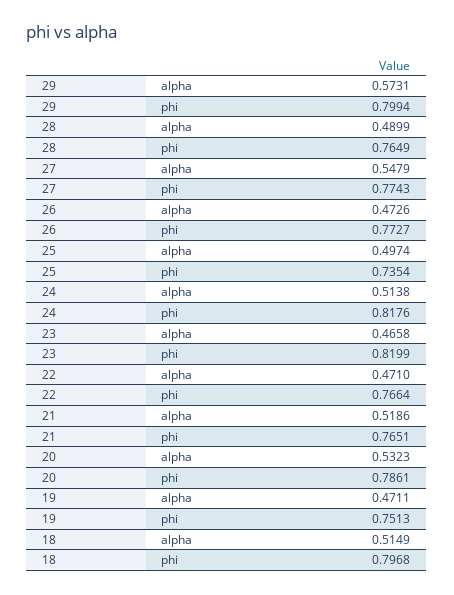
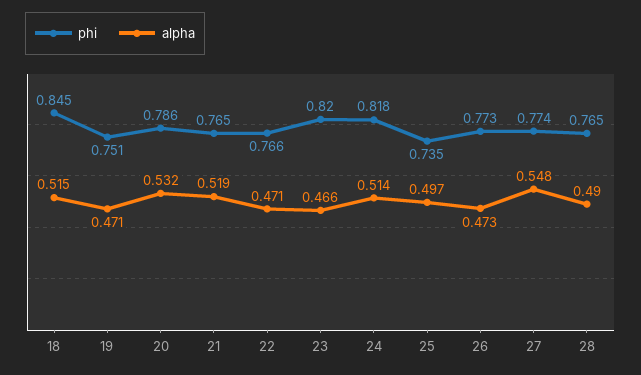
  {
    "alpha": {
-     "29": 0.5731,
      "28": 0.4899,
      "27": 0.5479,
      "26": 0.4726,
      "25": 0.4974,
      "24": 0.5138,
      "23": 0.4658,
      "22": 0.471,
      "21": 0.5186,
      "20": 0.5323,
      "19": 0.4711,
      "18": 0.5149
    },
    "phi": {
-     "29": 0.7994,
      "28": 0.7649,
      "27": 0.7743,
      "26": 0.7727,
      "25": 0.7354,
      "24": 0.8176,
      "23": 0.8199,
      "22": 0.7664,
      "21": 0.7651,
      "20": 0.7861,
      "19": 0.7513,
-     "18": 0.7968
+     "18": 0.845
    }
  }

